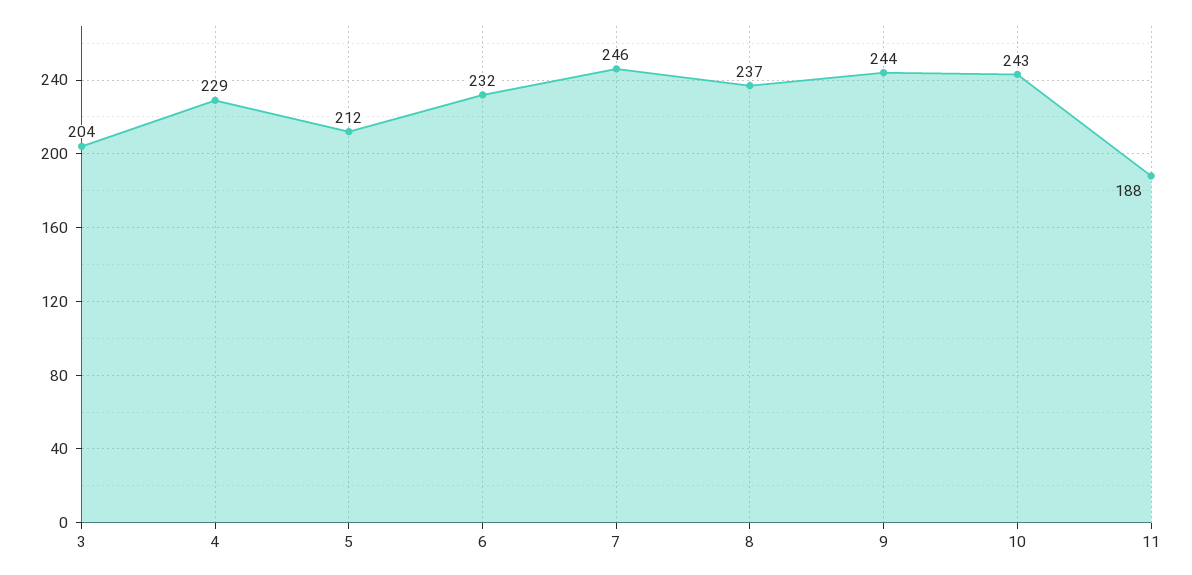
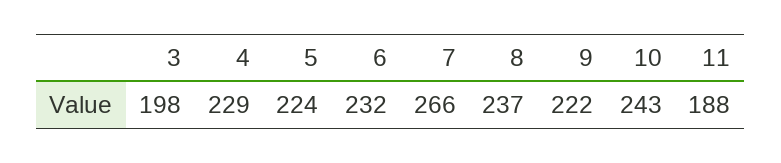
  {
-   "3": 204,
+   "3": 198,
    "4": 229,
-   "5": 212,
+   "5": 224,
    "6": 232,
-   "7": 246,
+   "7": 266,
    "8": 237,
-   "9": 244,
+   "9": 222,
    "10": 243,
    "11": 188
  }

